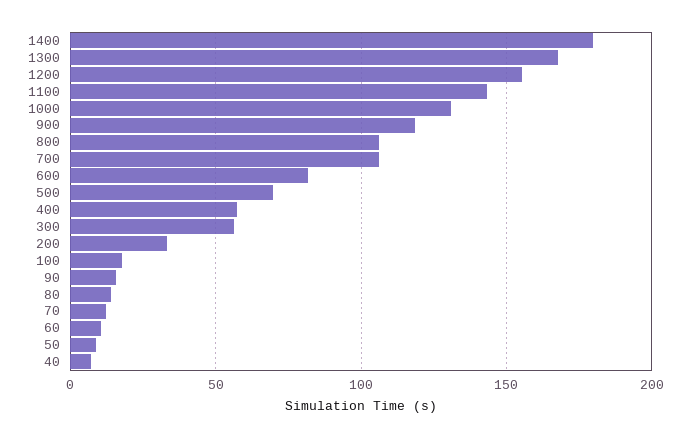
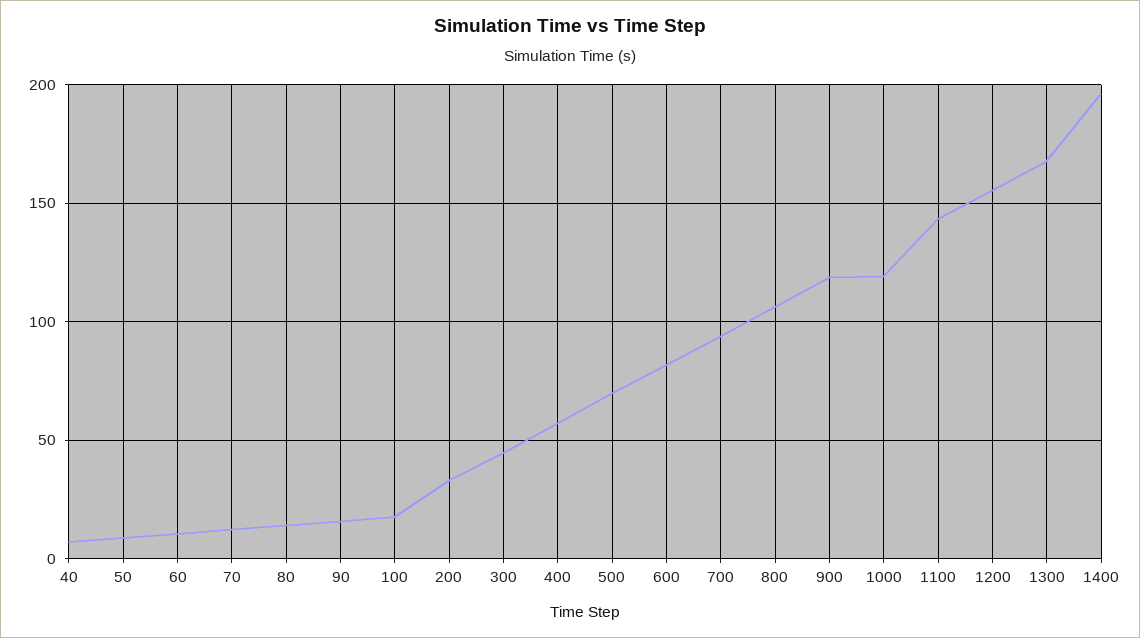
  {
-   "1400": 180,
+   "1400": 195,
    "1300": 170,
    "1200": 155,
    "1100": 145,
-   "1000": 130,
+   "1000": 120,
    "900": 120,
    "800": 105,
-   "700": 105,
+   "700": 95,
    "600": 80,
    "500": 70,
    "400": 55,
-   "300": 55,
+   "300": 45,
    "200": 35,
    "100": 20,
    "90": 15,
    "80": 15,
    "70": 10,
    "60": 10,
    "50": 10,
    "40": 5
  }

